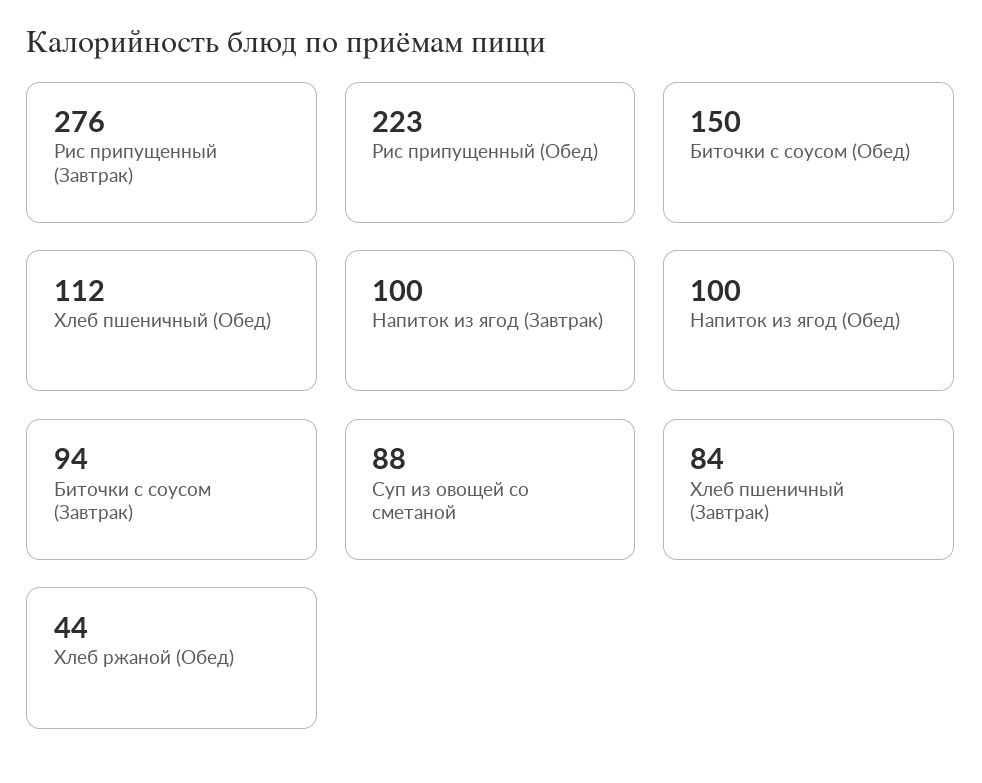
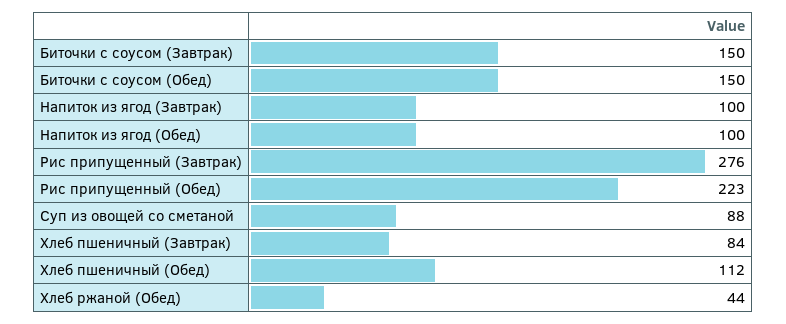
  {
    "Рис припущенный (Завтрак)": 276,
    "Рис припущенный (Обед)": 223,
    "Биточки с соусом (Обед)": 150,
    "Хлеб пшеничный (Обед)": 112,
    "Напиток из ягод (Завтрак)": 100,
    "Напиток из ягод (Обед)": 100,
-   "Биточки с соусом (Завтрак)": 94,
+   "Биточки с соусом (Завтрак)": 150,
    "Суп из овощей со сметаной": 88,
    "Хлеб пшеничный (Завтрак)": 84,
    "Хлеб ржаной (Обед)": 44
  }

